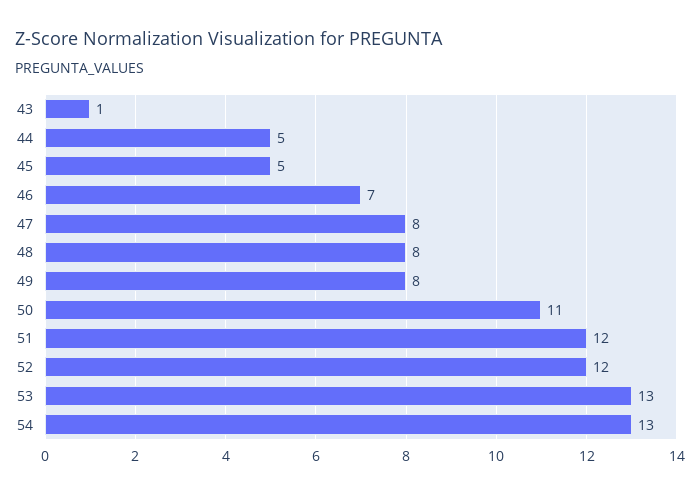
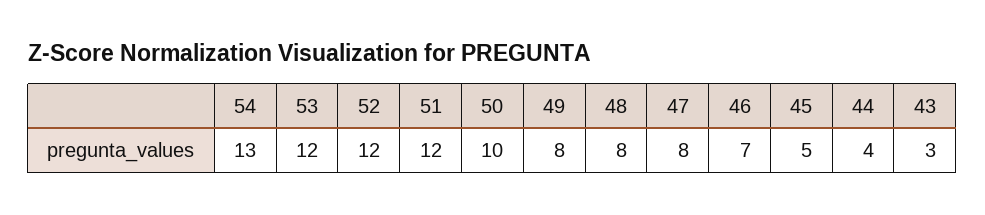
  {
-   "43": 1,
+   "43": 3,
-   "44": 5,
+   "44": 4,
    "45": 5,
    "46": 7,
    "47": 8,
    "48": 8,
    "49": 8,
-   "50": 11,
+   "50": 10,
    "51": 12,
    "52": 12,
-   "53": 13,
+   "53": 12,
    "54": 13
  }

